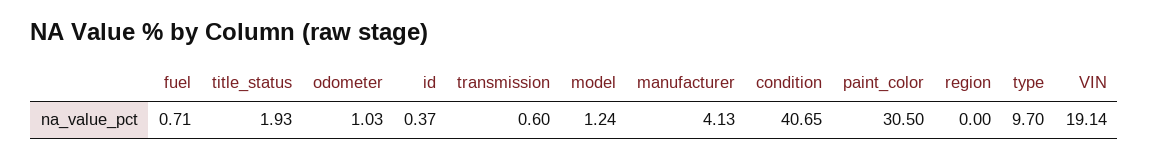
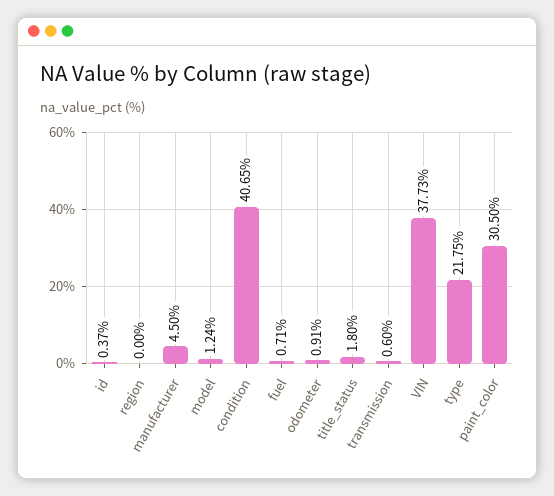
  {
    "fuel": 0.71,
-   "title_status": 1.93,
+   "title_status": 1.8,
-   "odometer": 1.03,
+   "odometer": 0.91,
    "id": 0.37,
    "transmission": 0.6,
    "model": 1.24,
-   "manufacturer": 4.13,
+   "manufacturer": 4.5,
    "condition": 40.65,
    "paint_color": 30.5,
    "region": 0,
-   "type": 9.7,
+   "type": 21.75,
-   "VIN": 19.14
+   "VIN": 37.73
  }

